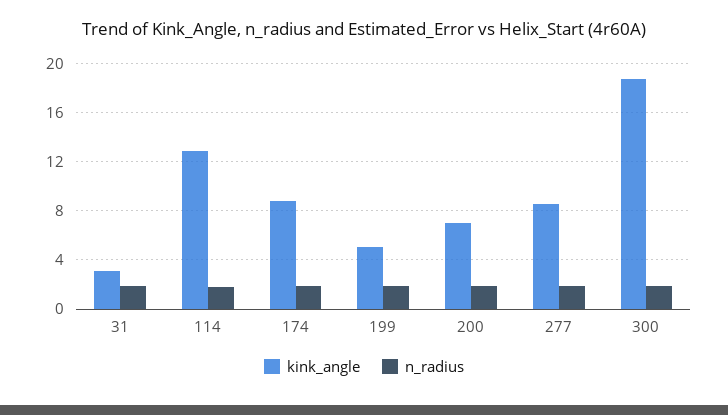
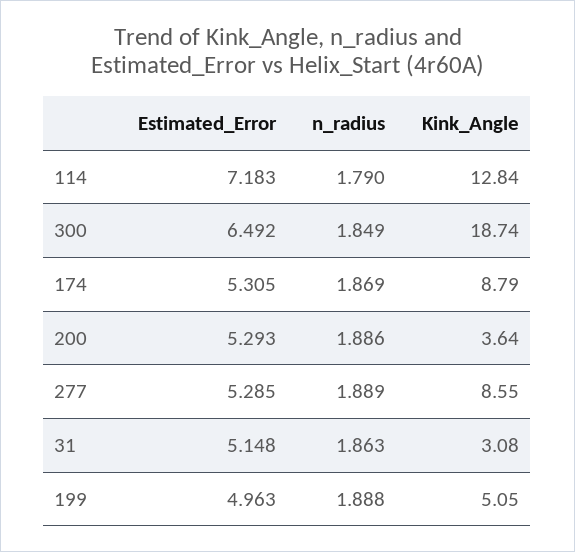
  {
    "kink_angle": {
      "31": 3.08,
      "114": 12.84,
      "174": 8.79,
      "199": 5.05,
-     "200": 7,
+     "200": 3.64,
      "277": 8.55,
      "300": 18.74
    },
    "n_radius": {
      "31": 1.863,
      "114": 1.79,
      "174": 1.869,
      "199": 1.888,
      "200": 1.886,
      "277": 1.889,
      "300": 1.849
-   }
+   },
+   "Estimated_Error": {
+     "114": 7.183,
+     "300": 6.492,
+     "174": 5.305,
+     "200": 5.293,
+     "277": 5.285,
+     "31": 5.148,
+     "199": 4.963
+   }
  }

